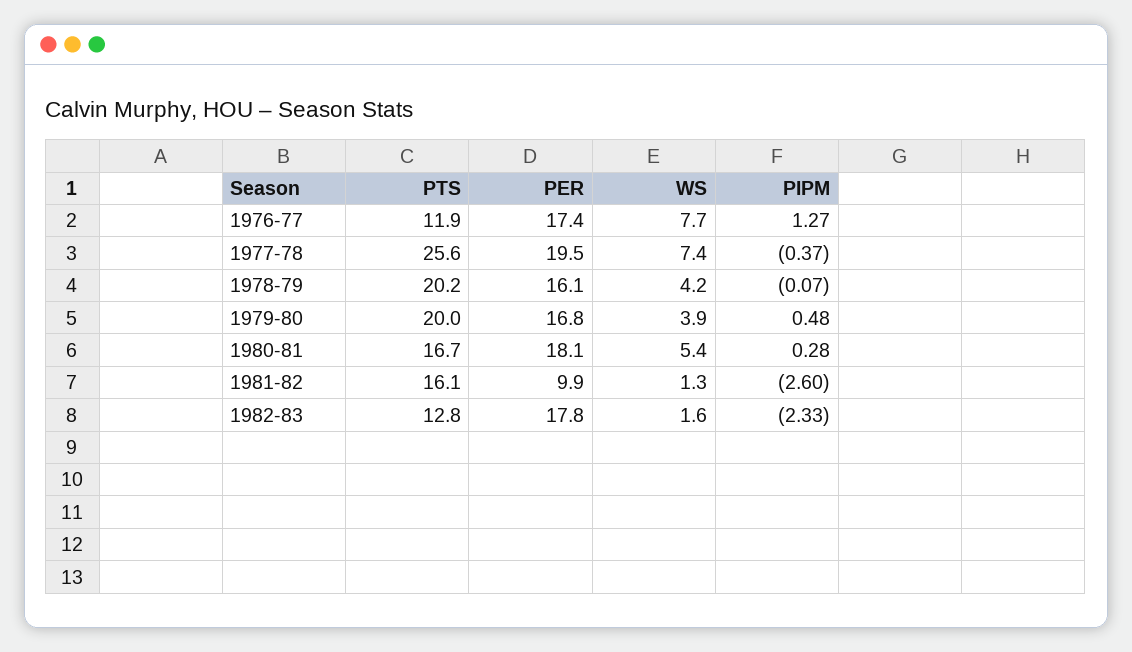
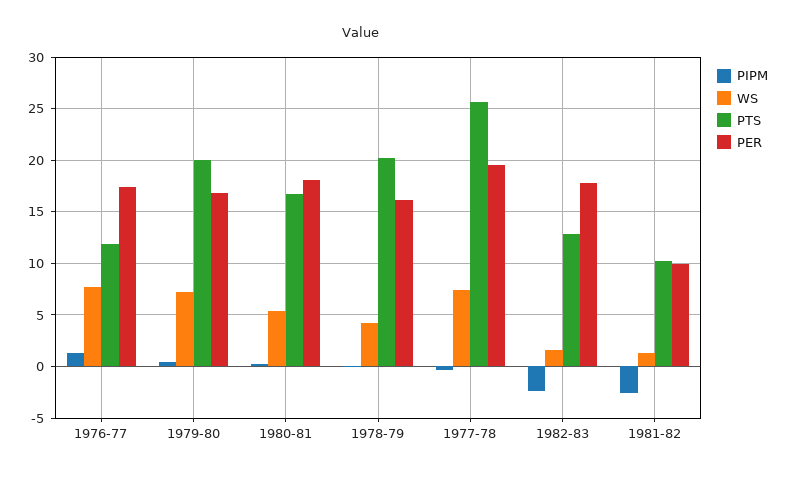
  {
    "PTS": {
      "1976-77": 11.9,
      "1977-78": 25.6,
      "1978-79": 20.2,
      "1979-80": 20,
      "1980-81": 16.7,
-     "1981-82": 16.1,
+     "1981-82": 10,
      "1982-83": 12.8
    },
    "PER": {
      "1976-77": 17.4,
      "1977-78": 19.5,
      "1978-79": 16.1,
      "1979-80": 16.8,
      "1980-81": 18.1,
      "1981-82": 9.9,
      "1982-83": 17.8
    },
    "WS": {
      "1976-77": 7.7,
      "1977-78": 7.4,
      "1978-79": 4.2,
-     "1979-80": 3.9,
+     "1979-80": 7,
      "1980-81": 5.4,
      "1981-82": 1.3,
      "1982-83": 1.6
    },
    "PIPM": {
      "1976-77": 1.27,
      "1977-78": -0.37,
      "1978-79": -0.07,
      "1979-80": 0.48,
      "1980-81": 0.28,
      "1981-82": -2.6,
      "1982-83": -2.33
    }
  }

